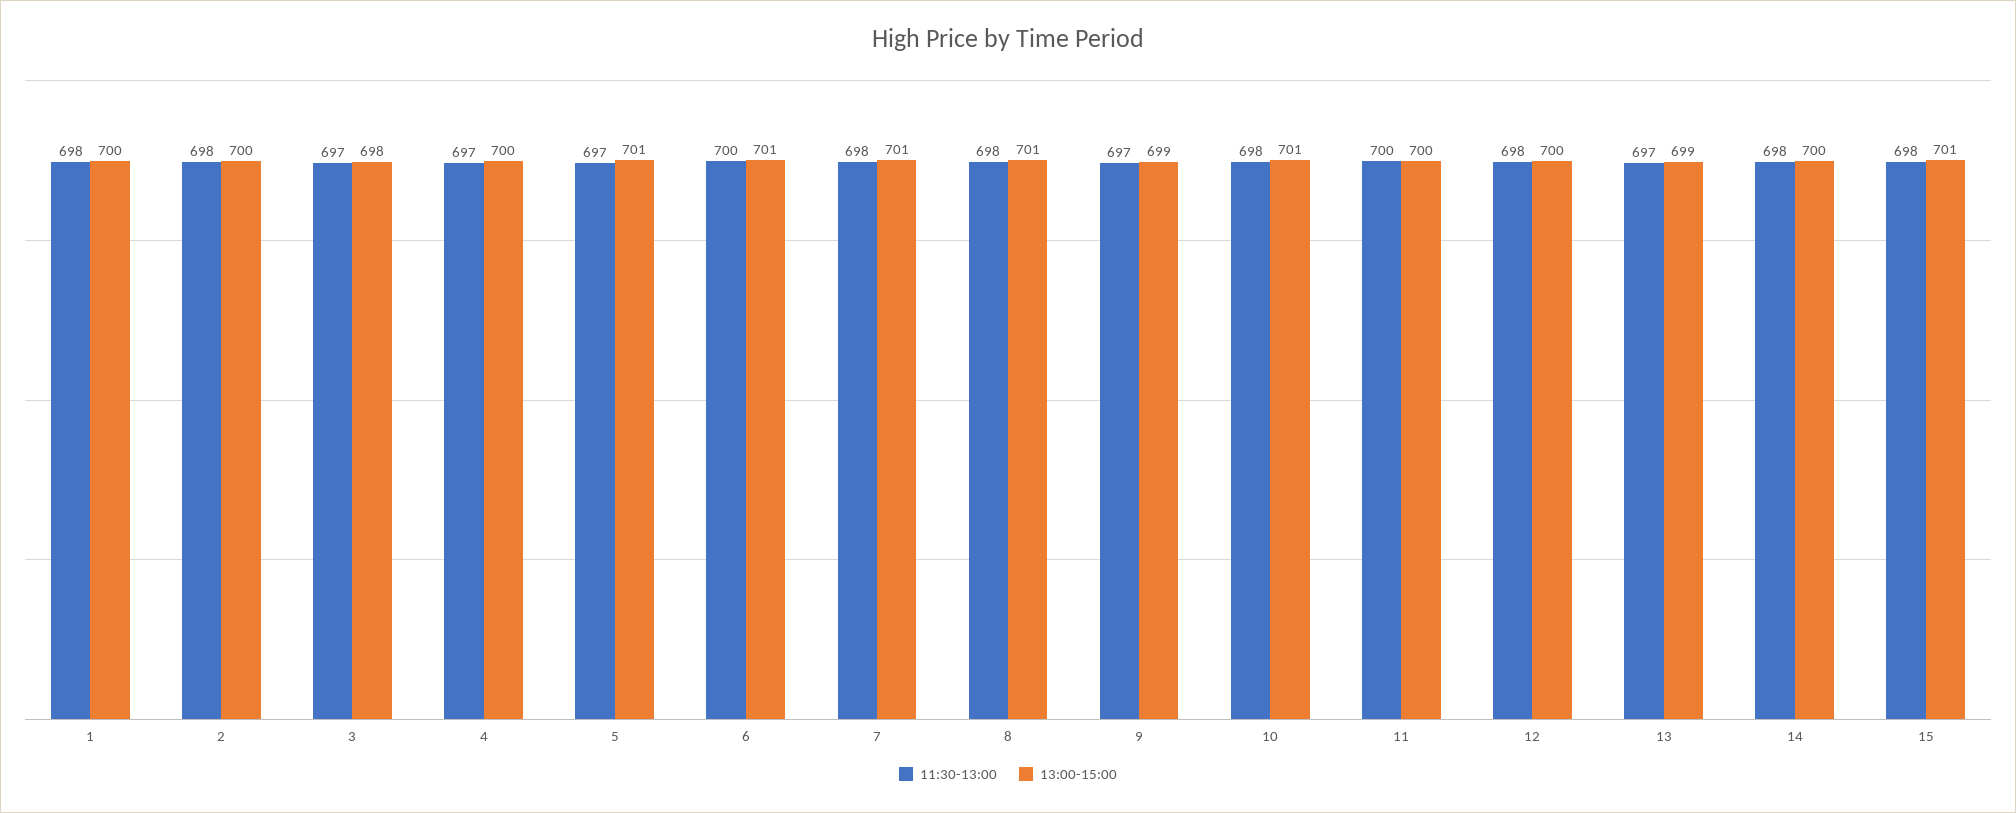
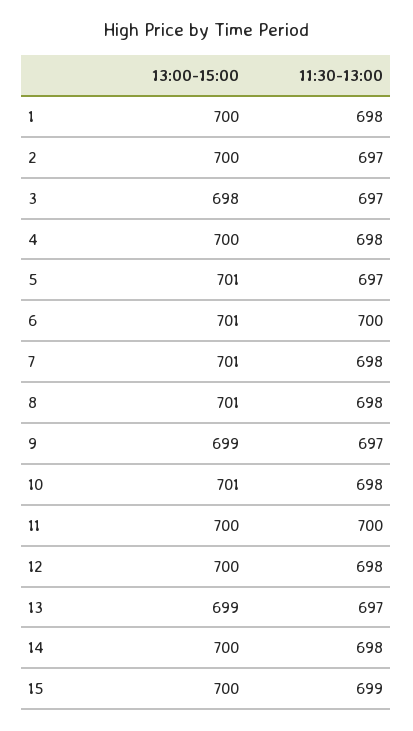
  {
    "11:30-13:00": {
      "1": 698,
-     "2": 698,
+     "2": 697,
      "3": 697,
-     "4": 697,
+     "4": 698,
      "5": 697,
      "6": 700,
      "7": 698,
      "8": 698,
      "9": 697,
      "10": 698,
      "11": 700,
      "12": 698,
      "13": 697,
      "14": 698,
-     "15": 698
+     "15": 699
    },
    "13:00-15:00": {
      "1": 700,
      "2": 700,
      "3": 698,
      "4": 700,
      "5": 701,
      "6": 701,
      "7": 701,
      "8": 701,
      "9": 699,
      "10": 701,
      "11": 700,
      "12": 700,
      "13": 699,
      "14": 700,
-     "15": 701
+     "15": 700
    }
  }

